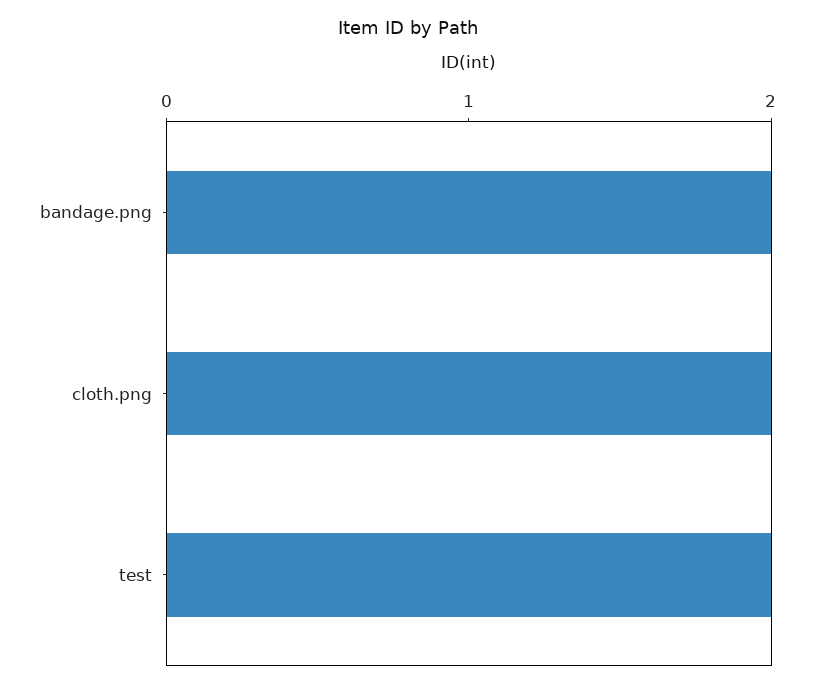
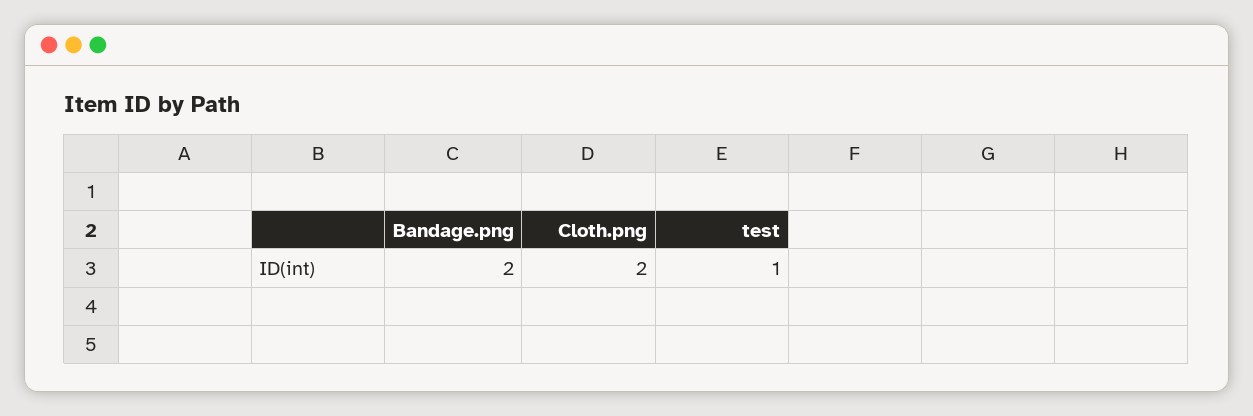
  {
    "bandage.png": 2,
    "cloth.png": 2,
-   "test": 2
+   "test": 1
  }

